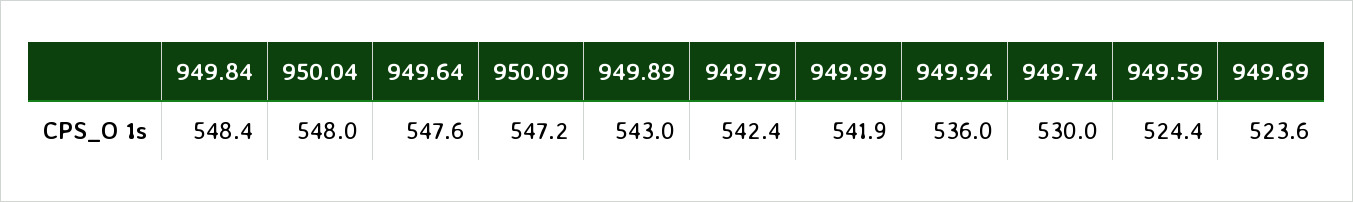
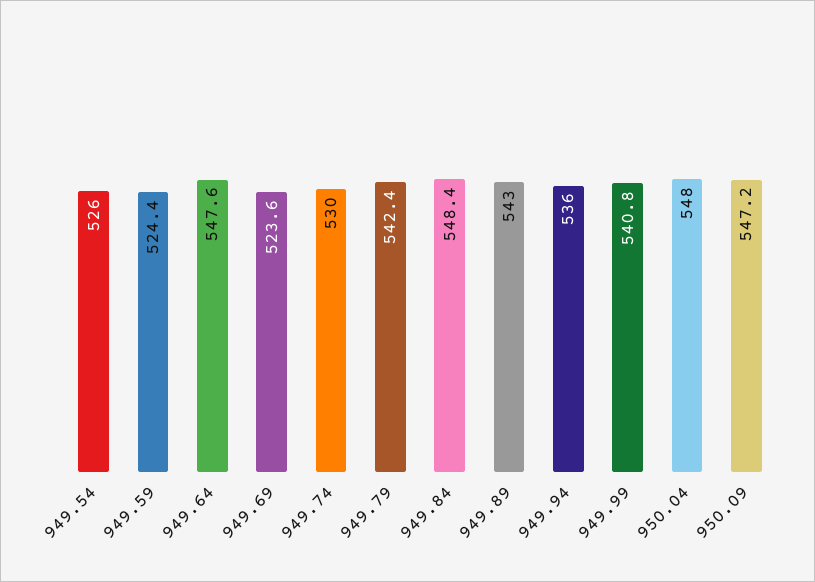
  {
    "949.84": 548.4,
    "950.04": 548,
    "949.64": 547.6,
    "950.09": 547.2,
    "949.89": 543,
    "949.79": 542.4,
-   "949.99": 541.9,
+   "949.99": 540.8,
    "949.94": 536,
    "949.74": 530,
    "949.59": 524.4,
-   "949.69": 523.6
+   "949.69": 523.6,
+   "949.54": 526
  }

